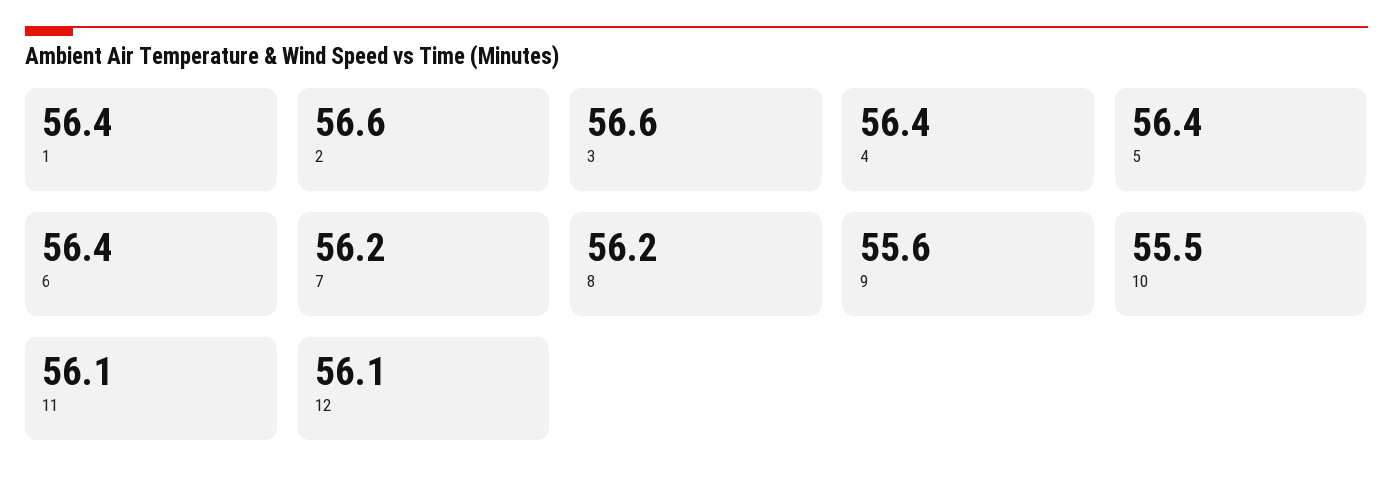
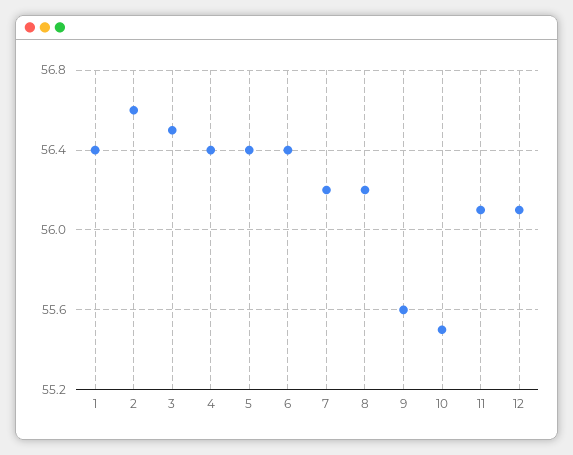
  {
    "1": 56.4,
    "2": 56.6,
-   "3": 56.6,
+   "3": 56.5,
    "4": 56.4,
    "5": 56.4,
    "6": 56.4,
    "7": 56.2,
    "8": 56.2,
    "9": 55.6,
    "10": 55.5,
    "11": 56.1,
    "12": 56.1
  }

